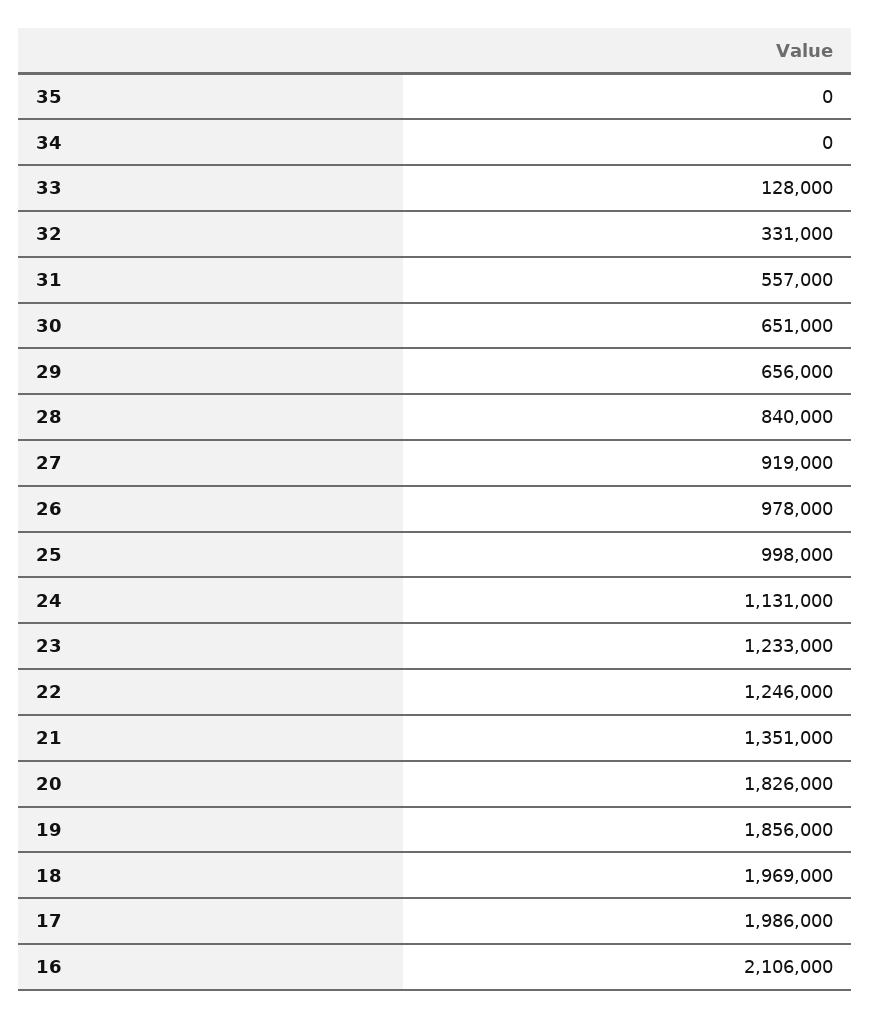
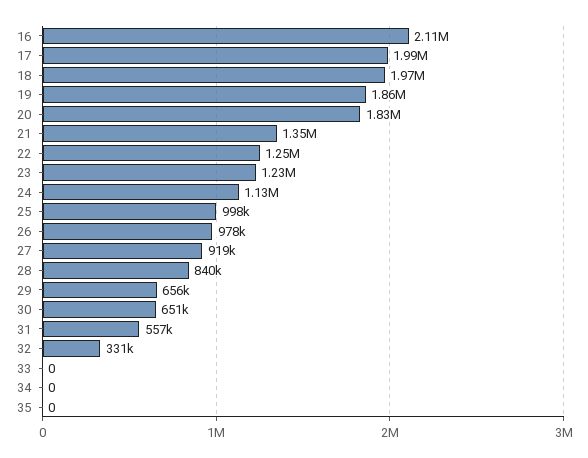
  {
    "35": 0,
    "34": 0,
-   "33": 128000,
+   "33": 0,
    "32": 331000,
    "31": 557000,
    "30": 651000,
    "29": 656000,
    "28": 840000,
    "27": 919000,
    "26": 978000,
    "25": 998000,
    "24": 1131000,
    "23": 1233000,
    "22": 1246000,
    "21": 1351000,
    "20": 1826000,
    "19": 1856000,
    "18": 1969000,
    "17": 1986000,
    "16": 2106000
  }

